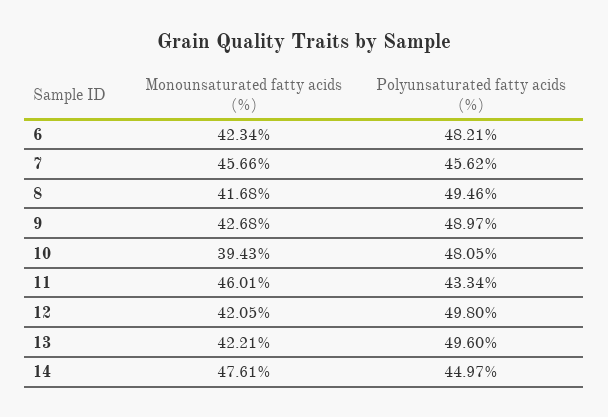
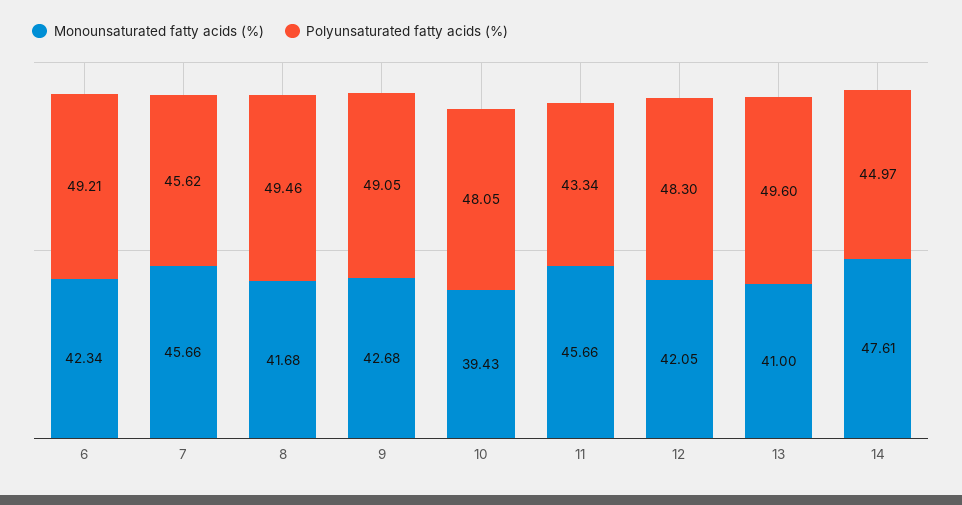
  {
    "Monounsaturated fatty acids (%)": {
      "6": 42.34,
      "7": 45.66,
      "8": 41.68,
      "9": 42.68,
      "10": 39.43,
-     "11": 46.01,
+     "11": 45.66,
      "12": 42.05,
-     "13": 42.21,
+     "13": 41,
      "14": 47.61
    },
    "Polyunsaturated fatty acids (%)": {
-     "6": 48.21,
+     "6": 49.21,
      "7": 45.62,
      "8": 49.46,
-     "9": 48.97,
+     "9": 49.05,
      "10": 48.05,
      "11": 43.34,
-     "12": 49.8,
+     "12": 48.3,
      "13": 49.6,
      "14": 44.97
    }
  }

